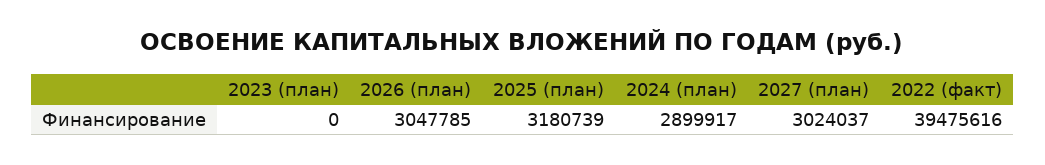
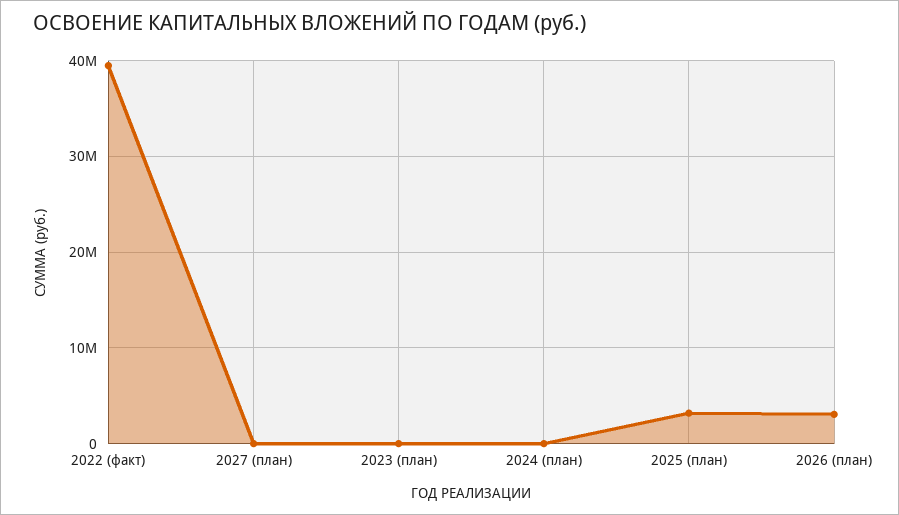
  {
    "2023 (план)": 0,
    "2026 (план)": 3047785,
    "2025 (план)": 3180739,
-   "2024 (план)": 2899917,
+   "2024 (план)": 0,
-   "2027 (план)": 3024037,
+   "2027 (план)": 0,
    "2022 (факт)": 39475616
  }

